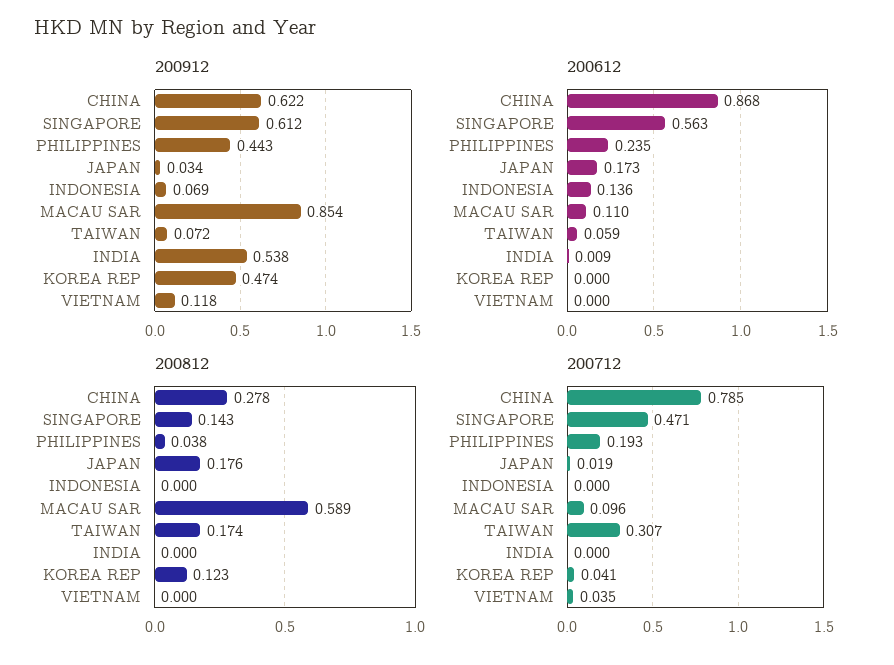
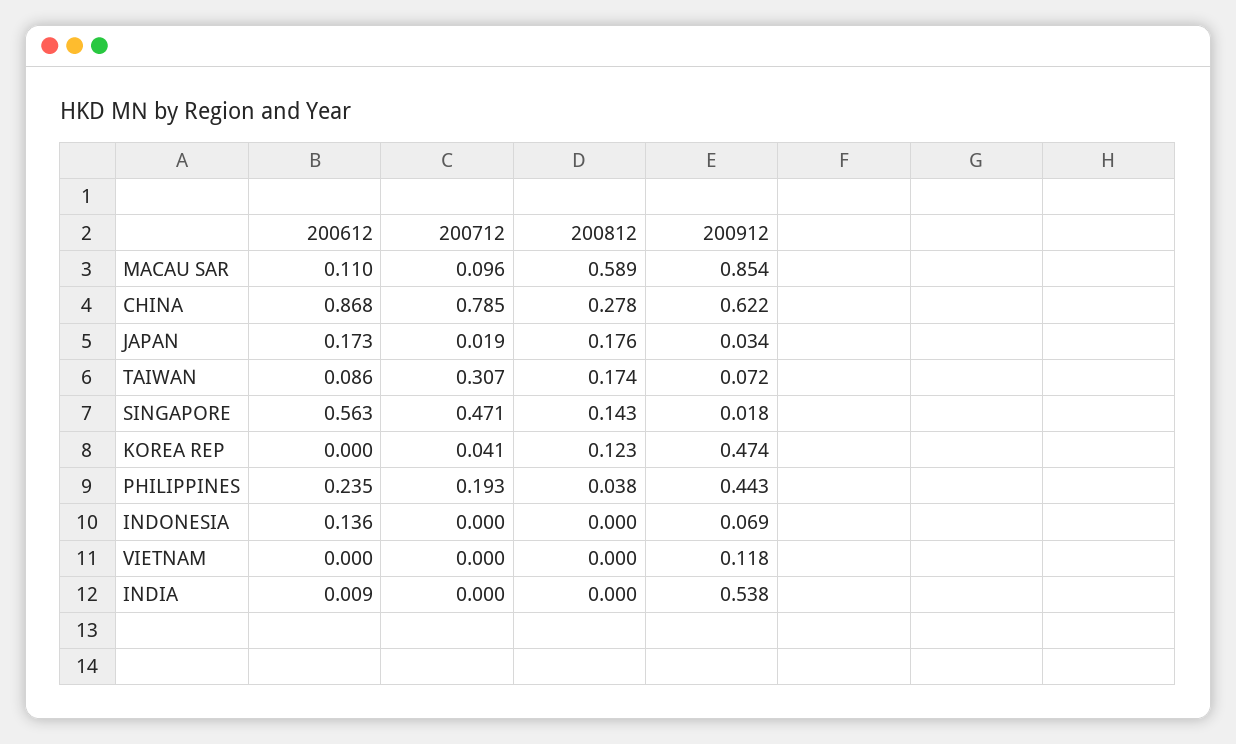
  {
    "200912": {
      "CHINA": 0.622,
-     "SINGAPORE": 0.612,
+     "SINGAPORE": 0.018,
      "PHILIPPINES": 0.443,
      "JAPAN": 0.034,
      "INDONESIA": 0.069,
      "MACAU SAR": 0.854,
      "TAIWAN": 0.072,
      "INDIA": 0.538,
      "KOREA REP": 0.474,
      "VIETNAM": 0.118
    },
    "200612": {
      "CHINA": 0.868,
      "SINGAPORE": 0.563,
      "PHILIPPINES": 0.235,
      "JAPAN": 0.173,
      "INDONESIA": 0.136,
      "MACAU SAR": 0.11,
-     "TAIWAN": 0.059,
+     "TAIWAN": 0.086,
      "INDIA": 0.009,
      "KOREA REP": 0,
      "VIETNAM": 0
    },
    "200812": {
      "CHINA": 0.278,
      "SINGAPORE": 0.143,
      "PHILIPPINES": 0.038,
      "JAPAN": 0.176,
      "INDONESIA": 0,
      "MACAU SAR": 0.589,
      "TAIWAN": 0.174,
      "INDIA": 0,
      "KOREA REP": 0.123,
      "VIETNAM": 0
    },
    "200712": {
      "CHINA": 0.785,
      "SINGAPORE": 0.471,
      "PHILIPPINES": 0.193,
      "JAPAN": 0.019,
      "INDONESIA": 0,
      "MACAU SAR": 0.096,
      "TAIWAN": 0.307,
      "INDIA": 0,
      "KOREA REP": 0.041,
-     "VIETNAM": 0.035
+     "VIETNAM": 0
    }
  }

